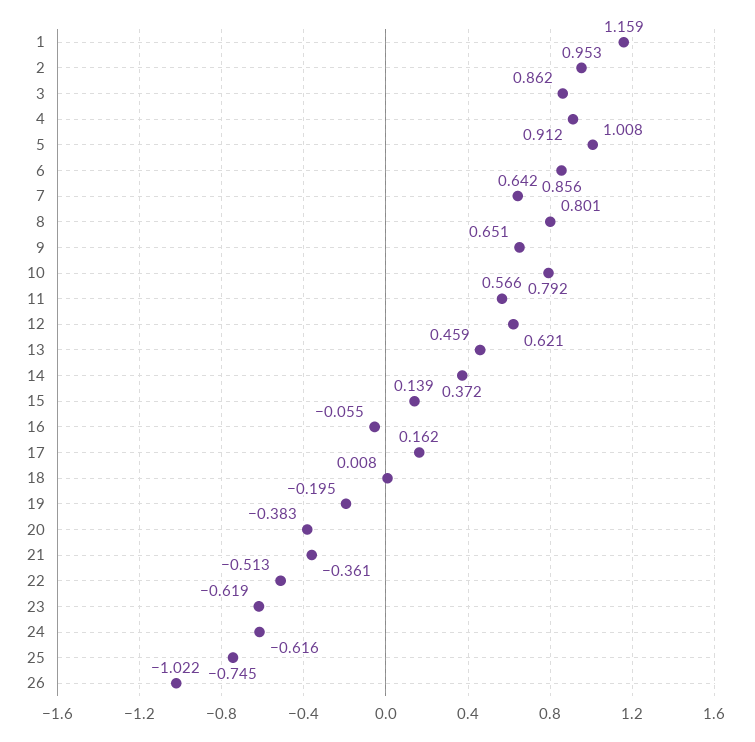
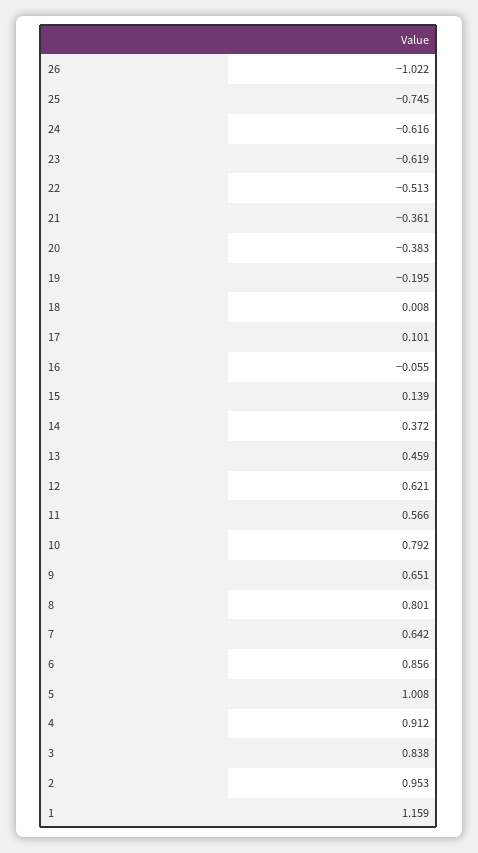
  {
    "1": 1.159,
    "2": 0.953,
-   "3": 0.862,
+   "3": 0.838,
    "4": 0.912,
    "5": 1.008,
    "6": 0.856,
    "7": 0.642,
    "8": 0.801,
    "9": 0.651,
    "10": 0.792,
    "11": 0.566,
    "12": 0.621,
    "13": 0.459,
    "14": 0.372,
    "15": 0.139,
    "16": -0.055,
-   "17": 0.162,
+   "17": 0.101,
    "18": 0.008,
    "19": -0.195,
    "20": -0.383,
    "21": -0.361,
    "22": -0.513,
    "23": -0.619,
    "24": -0.616,
    "25": -0.745,
    "26": -1.022
  }

